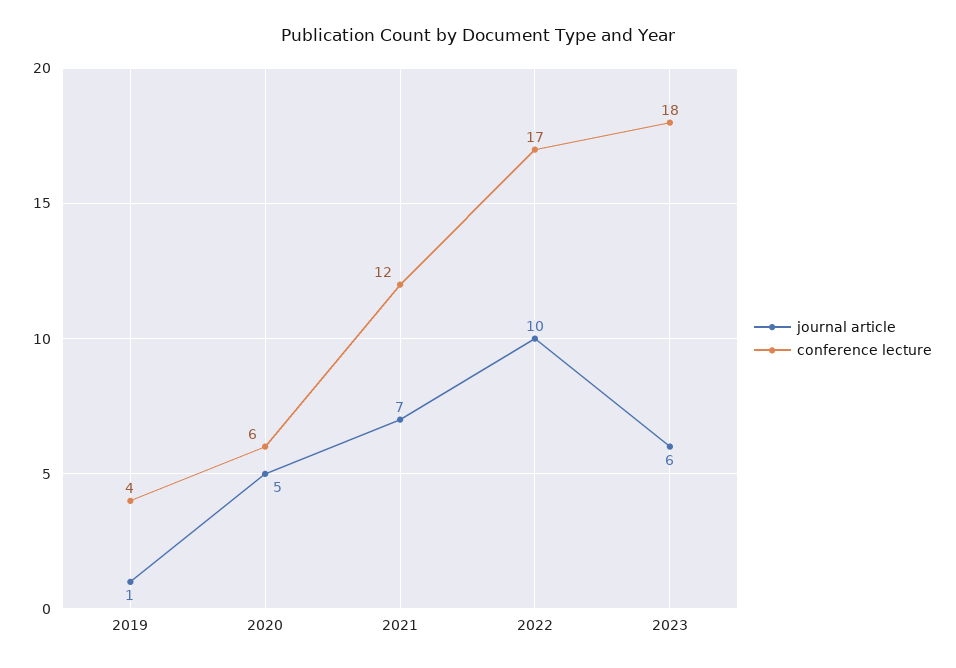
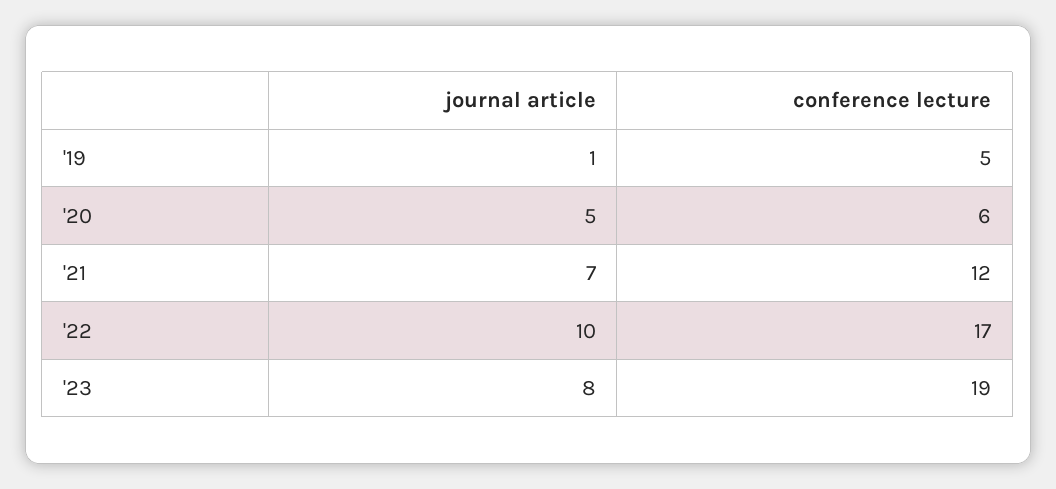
  {
    "journal article": {
      "2019": 1,
      "2020": 5,
      "2021": 7,
      "2022": 10,
-     "2023": 6
+     "2023": 8
    },
    "conference lecture": {
-     "2019": 4,
+     "2019": 5,
      "2020": 6,
      "2021": 12,
      "2022": 17,
-     "2023": 18
+     "2023": 19
    }
  }

